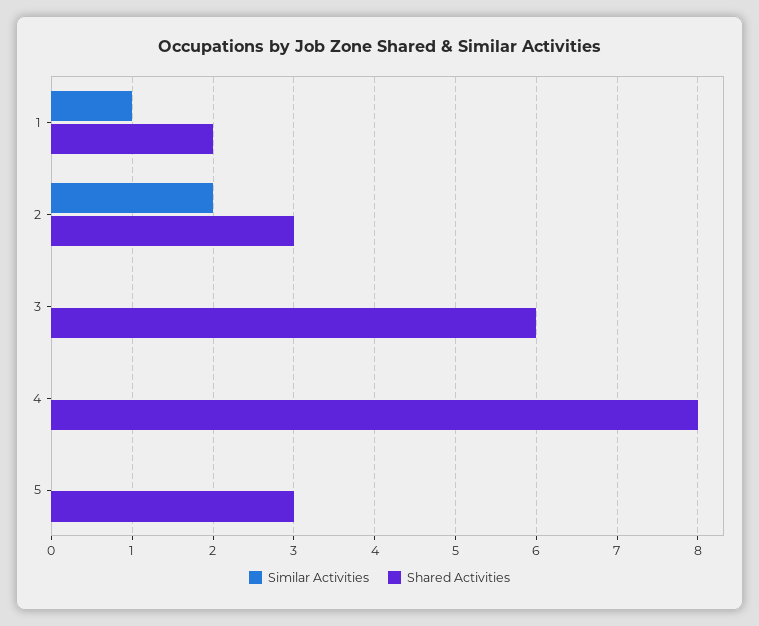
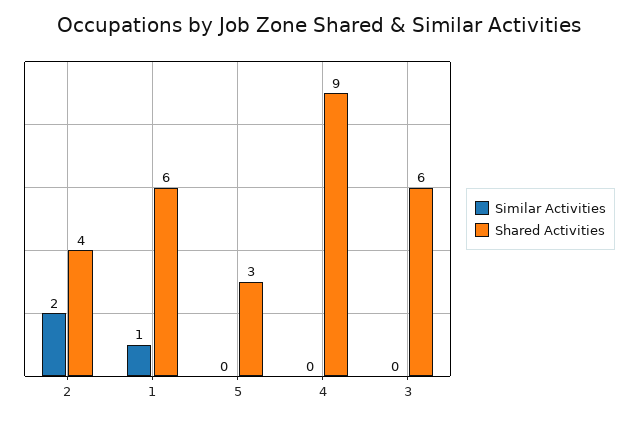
  {
    "Similar Activities": {
      "1": 1,
      "2": 2,
      "3": 0,
      "4": 0,
      "5": 0
    },
    "Shared Activities": {
-     "1": 2,
+     "1": 6,
-     "2": 3,
+     "2": 4,
      "3": 6,
-     "4": 8,
+     "4": 9,
      "5": 3
    }
  }

